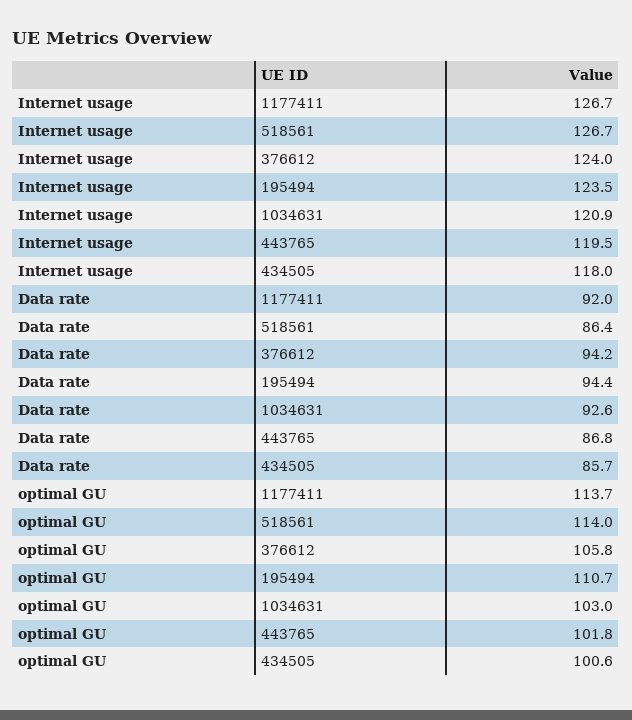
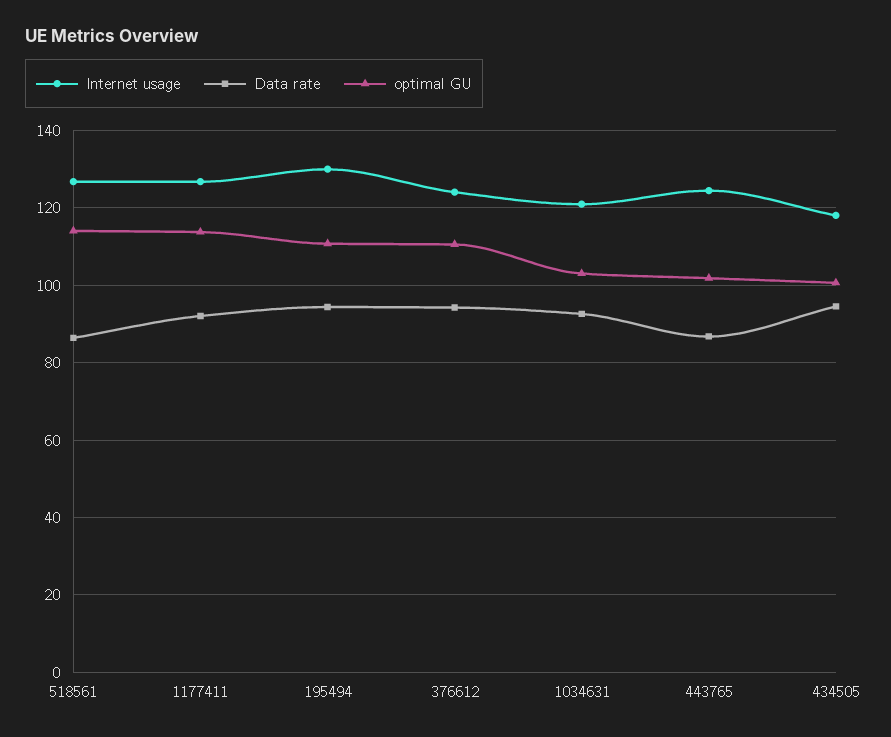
  {
    "Internet usage": {
      "1177411": 126.7,
      "518561": 126.7,
      "376612": 124,
-     "195494": 123.5,
+     "195494": 130,
      "1034631": 120.9,
-     "443765": 119.5,
+     "443765": 124,
      "434505": 118
    },
    "Data rate": {
      "1177411": 92,
      "518561": 86.4,
      "376612": 94.2,
      "195494": 94.4,
      "1034631": 92.6,
      "443765": 86.8,
-     "434505": 85.7
+     "434505": 94
    },
    "optimal GU": {
      "1177411": 113.7,
      "518561": 114,
-     "376612": 105.8,
+     "376612": 110,
      "195494": 110.7,
      "1034631": 103,
      "443765": 101.8,
      "434505": 100.6
    }
  }

